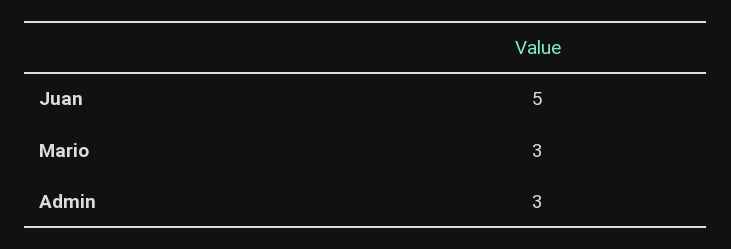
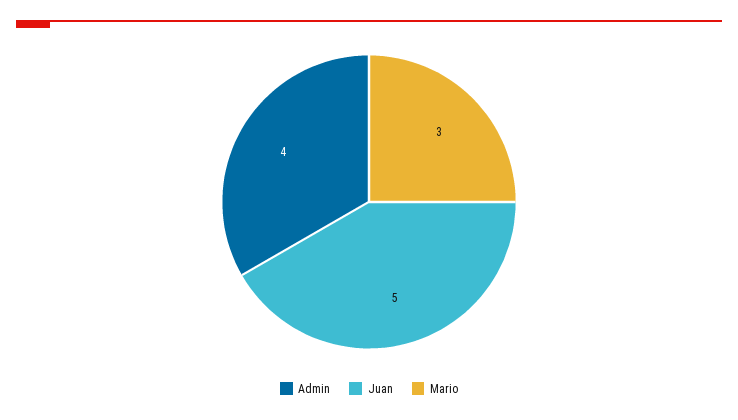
  {
    "Juan": 5,
    "Mario": 3,
-   "Admin": 3
+   "Admin": 4
  }

